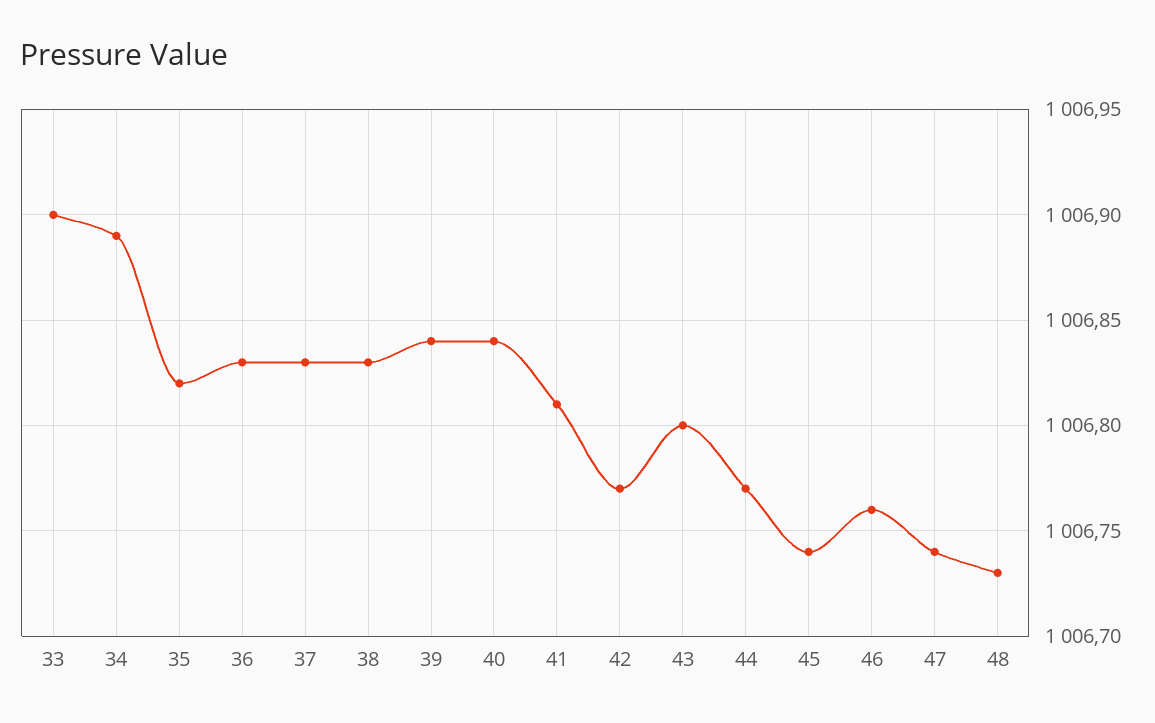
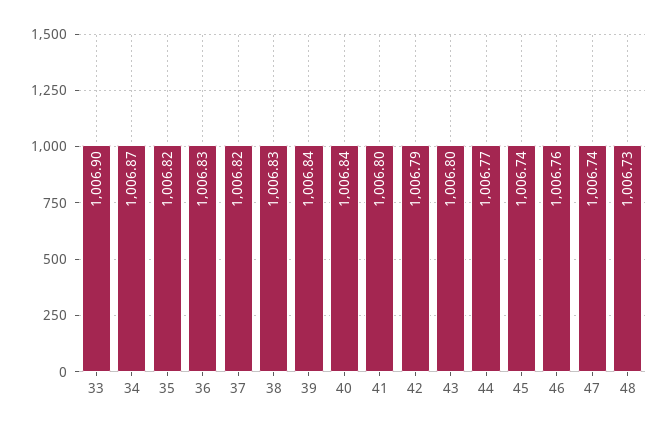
  {
    "33": 1006.9,
-   "34": 1006.89,
+   "34": 1006.87,
    "35": 1006.82,
    "36": 1006.83,
-   "37": 1006.83,
+   "37": 1006.82,
    "38": 1006.83,
    "39": 1006.84,
    "40": 1006.84,
-   "41": 1006.81,
+   "41": 1006.8,
-   "42": 1006.77,
+   "42": 1006.79,
    "43": 1006.8,
    "44": 1006.77,
    "45": 1006.74,
    "46": 1006.76,
    "47": 1006.74,
    "48": 1006.73
  }

